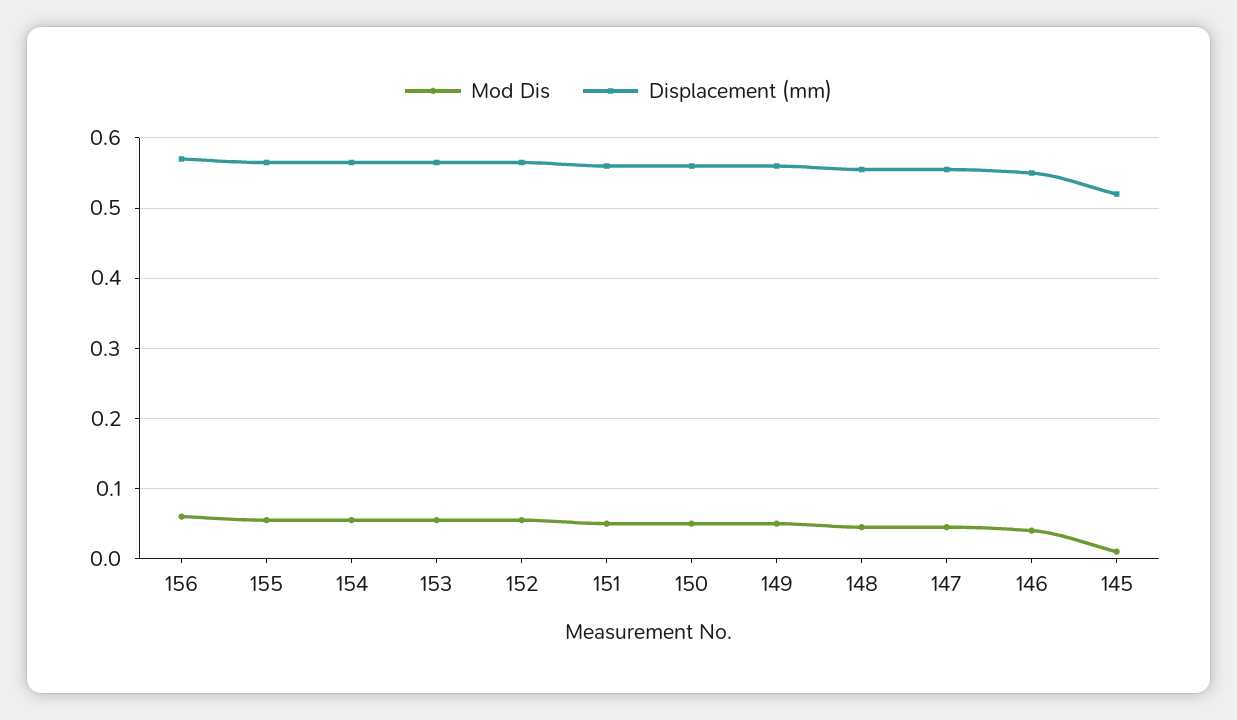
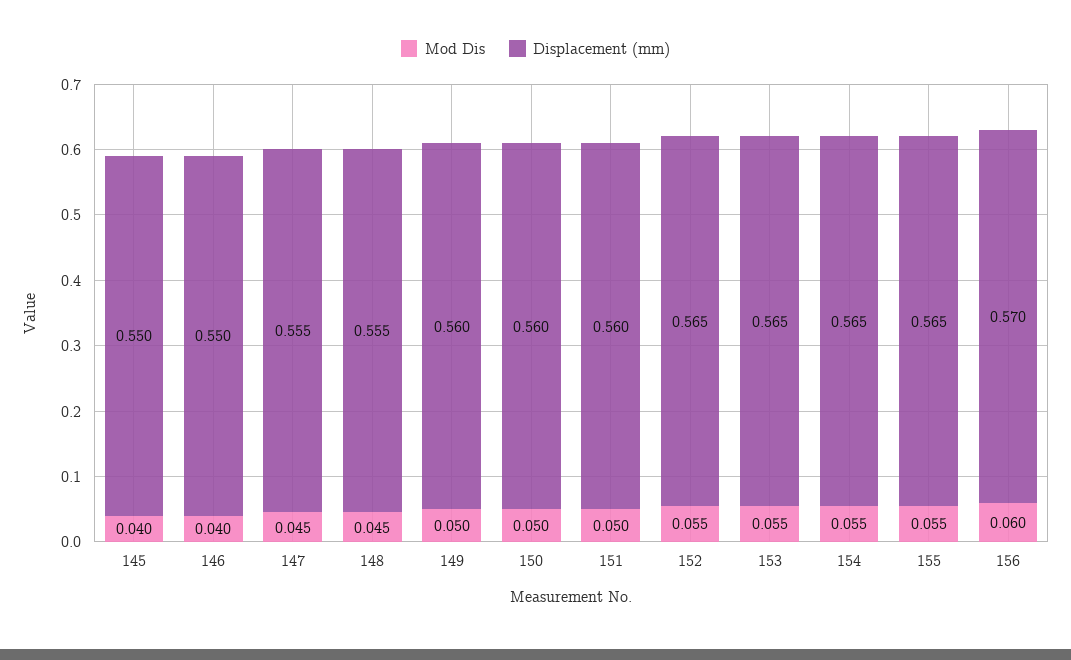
  {
    "Mod Dis": {
      "156": 0.06,
      "155": 0.055,
      "154": 0.055,
      "153": 0.055,
      "152": 0.055,
      "151": 0.05,
      "150": 0.05,
      "149": 0.05,
      "148": 0.045,
      "147": 0.045,
      "146": 0.04,
-     "145": 0.01
+     "145": 0.04
    },
    "Displacement (mm)": {
      "156": 0.57,
      "155": 0.565,
      "154": 0.565,
      "153": 0.565,
      "152": 0.565,
      "151": 0.56,
      "150": 0.56,
      "149": 0.56,
      "148": 0.555,
      "147": 0.555,
      "146": 0.55,
-     "145": 0.52
+     "145": 0.55
    }
  }

